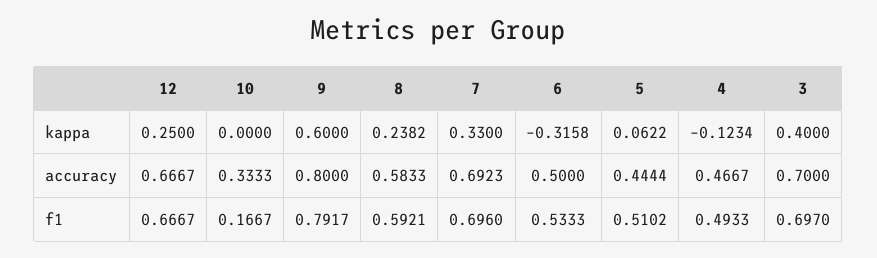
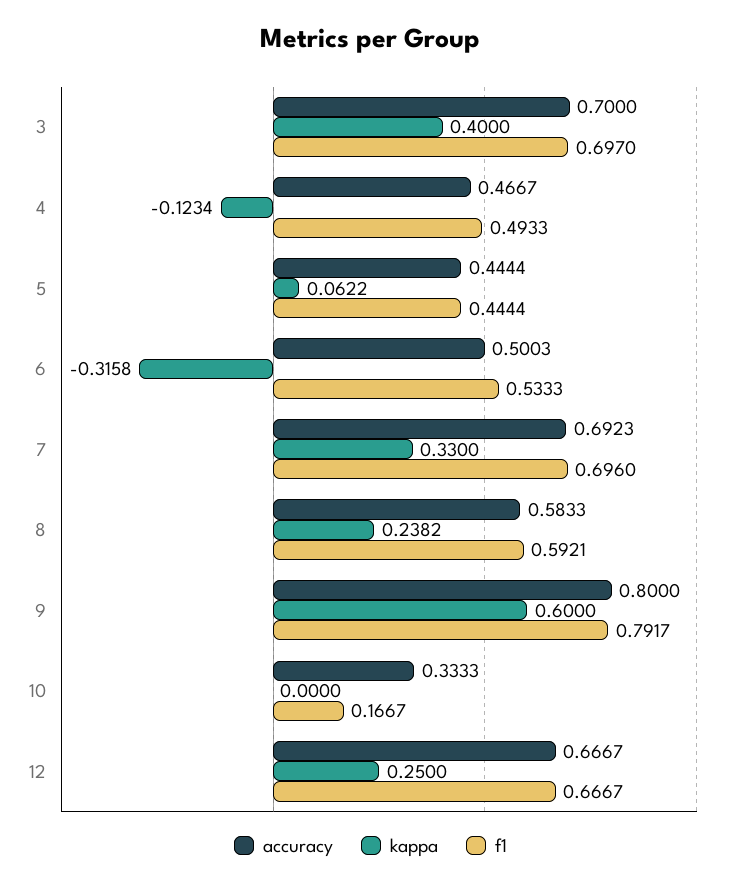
  {
    "kappa": {
      "12": 0.25,
      "10": 0,
      "9": 0.6,
      "8": 0.2382,
      "7": 0.33,
      "6": -0.3158,
      "5": 0.0622,
      "4": -0.1234,
      "3": 0.4
    },
    "accuracy": {
      "12": 0.6667,
      "10": 0.3333,
      "9": 0.8,
      "8": 0.5833,
      "7": 0.6923,
-     "6": 0.5,
+     "6": 0.5003,
      "5": 0.4444,
      "4": 0.4667,
      "3": 0.7
    },
    "f1": {
      "12": 0.6667,
      "10": 0.1667,
      "9": 0.7917,
      "8": 0.5921,
      "7": 0.696,
      "6": 0.5333,
-     "5": 0.5102,
+     "5": 0.4444,
      "4": 0.4933,
      "3": 0.697
    }
  }

